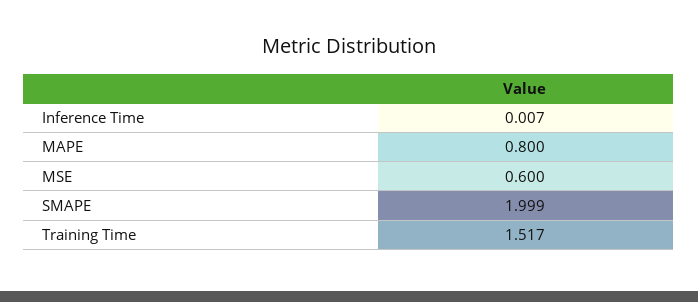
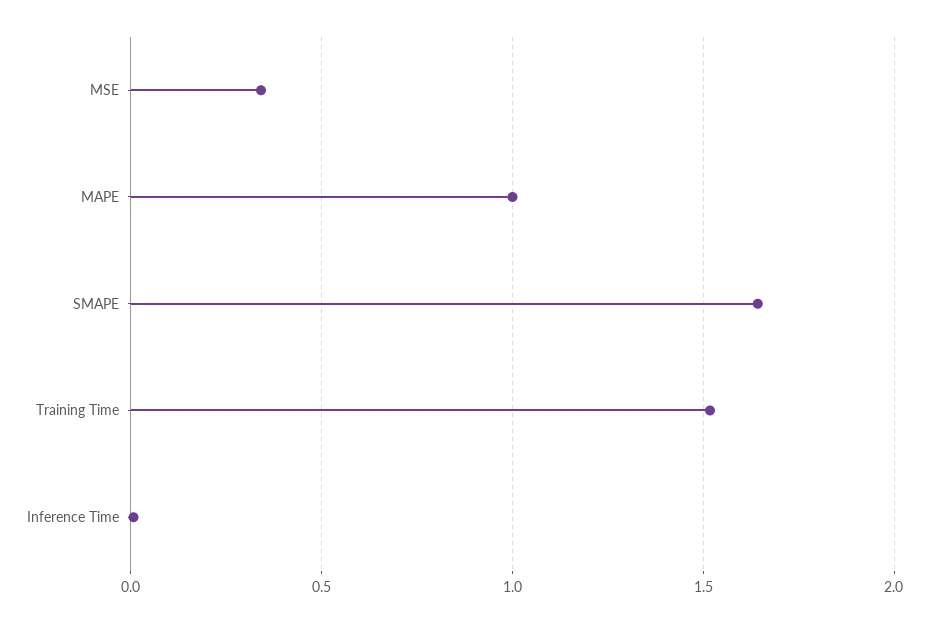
  {
    "Inference Time": 0.007,
-   "MAPE": 0.8,
+   "MAPE": 1,
-   "MSE": 0.6,
+   "MSE": 0.35,
-   "SMAPE": 1.999,
+   "SMAPE": 1.65,
    "Training Time": 1.517
  }

